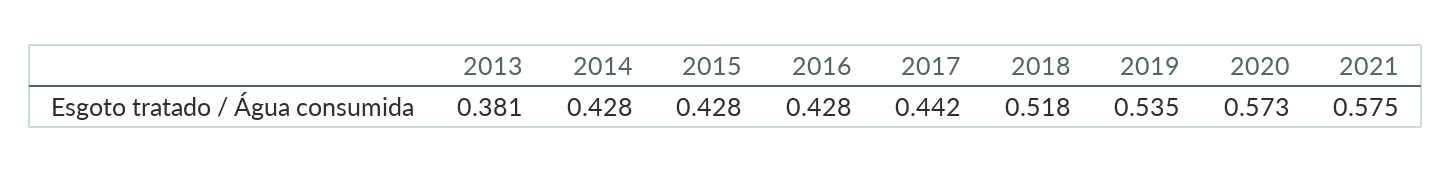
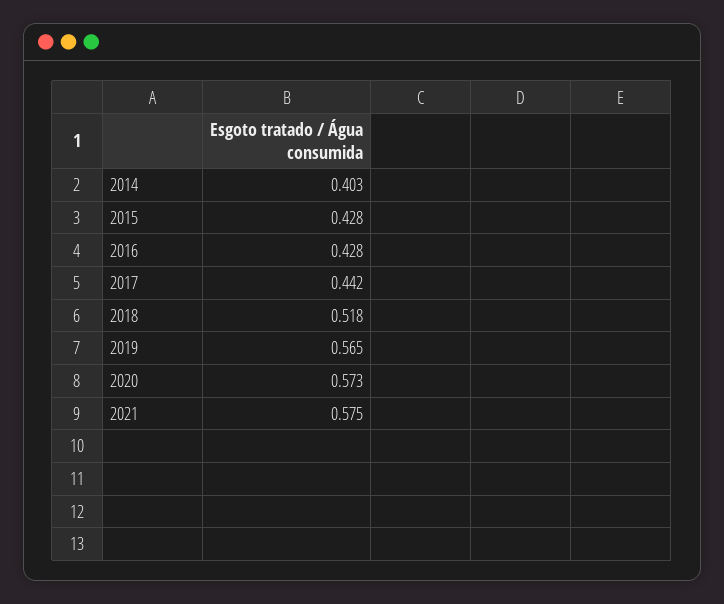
  {
-   "2013": 0.381,
-   "2014": 0.428,
+   "2014": 0.403,
    "2015": 0.428,
    "2016": 0.428,
    "2017": 0.442,
    "2018": 0.518,
-   "2019": 0.535,
+   "2019": 0.565,
    "2020": 0.573,
    "2021": 0.575
  }

